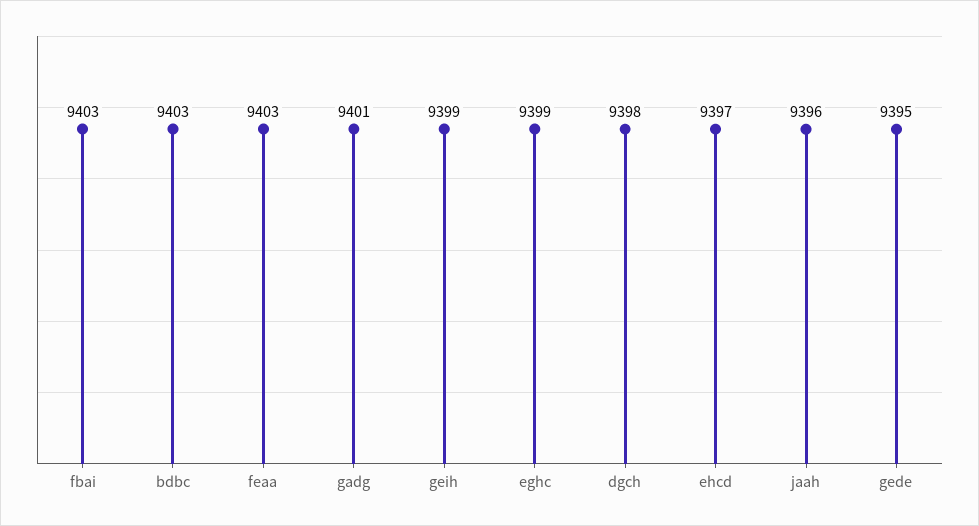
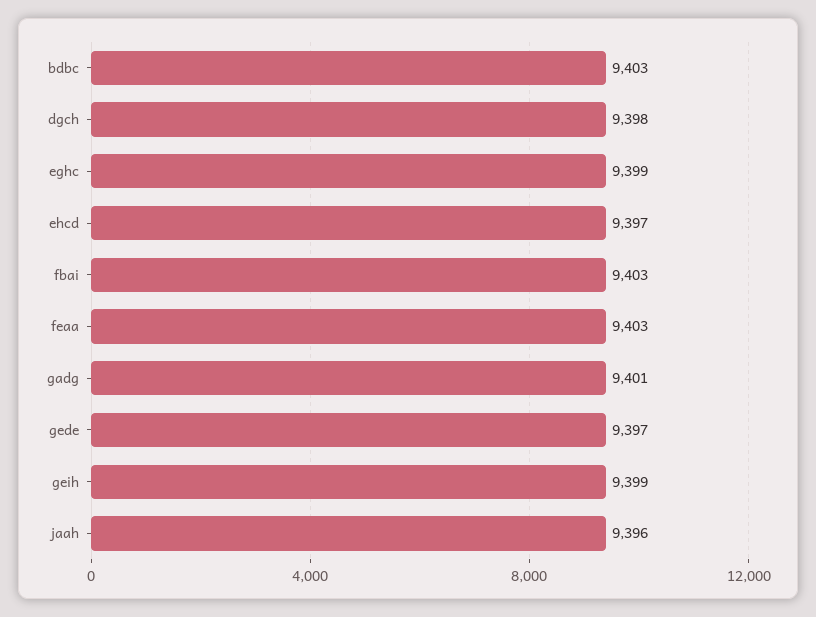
  {
    "fbai": 9403,
    "bdbc": 9403,
    "feaa": 9403,
    "gadg": 9401,
    "geih": 9399,
    "eghc": 9399,
    "dgch": 9398,
    "ehcd": 9397,
    "jaah": 9396,
-   "gede": 9395
+   "gede": 9397
  }

